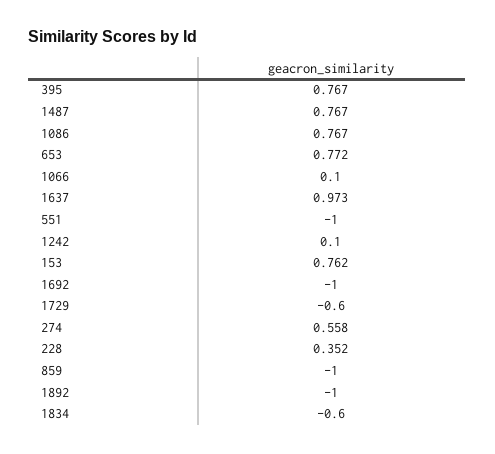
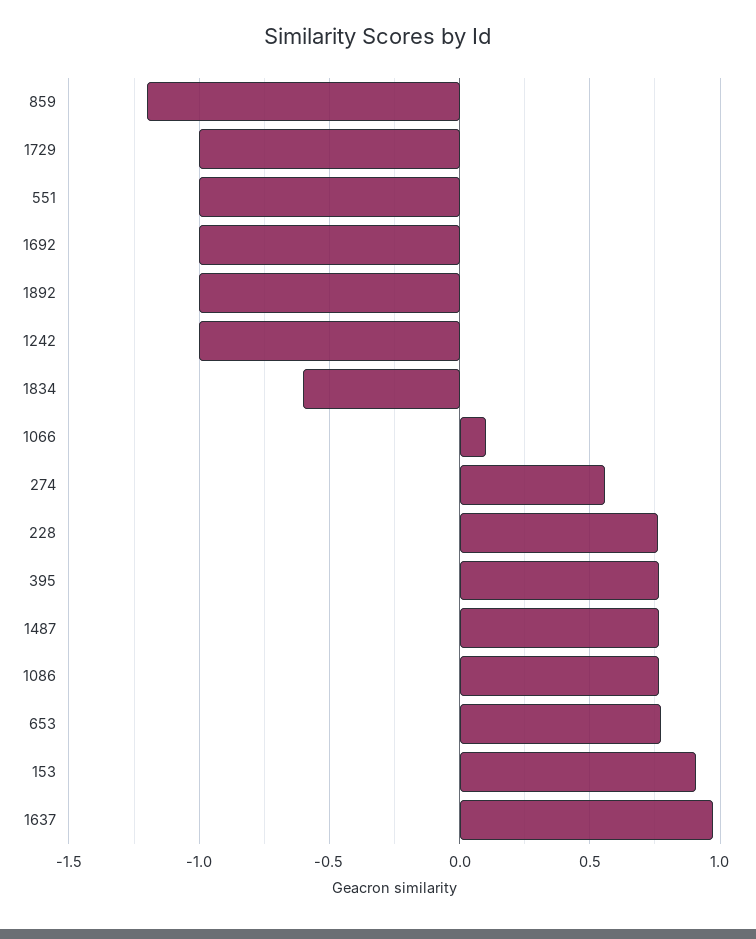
  {
    "395": 0.767,
    "1487": 0.767,
    "1086": 0.767,
    "653": 0.772,
    "1066": 0.1,
    "1637": 0.973,
    "551": -1,
-   "1242": 0.1,
+   "1242": -1,
-   "153": 0.762,
+   "153": 0.9,
    "1692": -1,
-   "1729": -0.6,
+   "1729": -1,
    "274": 0.558,
-   "228": 0.352,
+   "228": 0.75,
-   "859": -1,
+   "859": -1.2,
    "1892": -1,
    "1834": -0.6
  }

